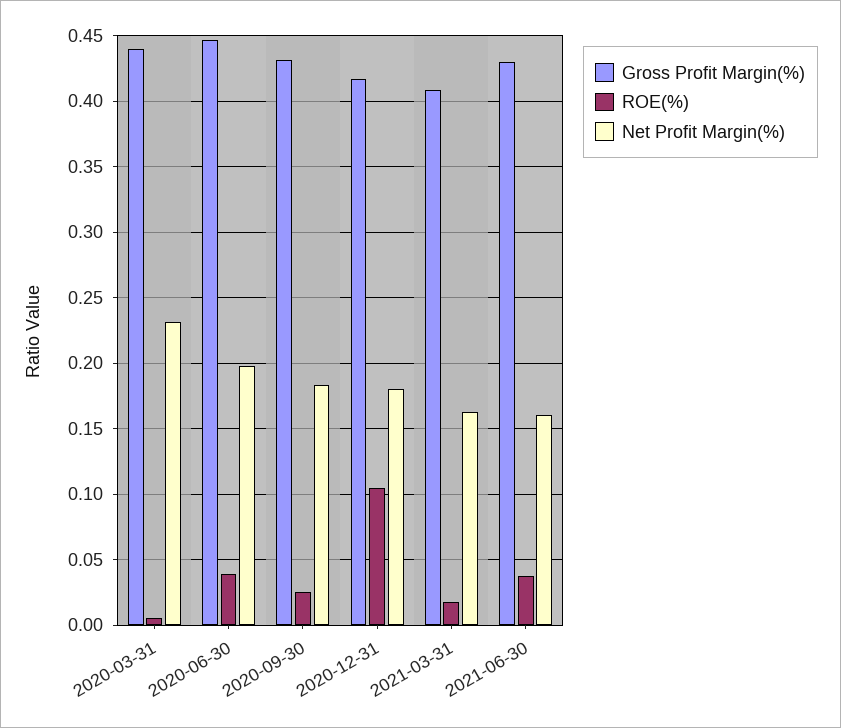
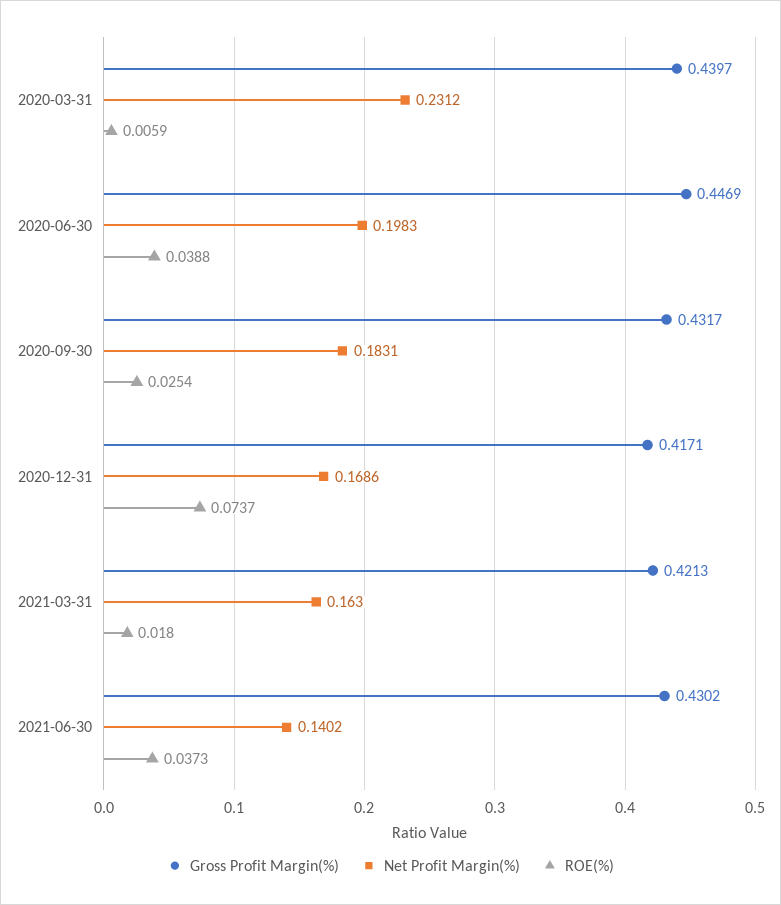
  {
    "Gross Profit Margin(%)": {
      "2020-03-31": 0.4397,
      "2020-06-30": 0.4469,
      "2020-09-30": 0.4317,
      "2020-12-31": 0.4171,
-     "2021-03-31": 0.41,
+     "2021-03-31": 0.4213,
      "2021-06-30": 0.4302
    },
    "ROE(%)": {
      "2020-03-31": 0.0059,
      "2020-06-30": 0.0388,
      "2020-09-30": 0.0254,
-     "2020-12-31": 0.105,
+     "2020-12-31": 0.0737,
      "2021-03-31": 0.018,
      "2021-06-30": 0.0373
    },
    "Net Profit Margin(%)": {
      "2020-03-31": 0.2312,
      "2020-06-30": 0.1983,
      "2020-09-30": 0.1831,
-     "2020-12-31": 0.18,
+     "2020-12-31": 0.1686,
      "2021-03-31": 0.163,
-     "2021-06-30": 0.16
+     "2021-06-30": 0.1402
    }
  }

